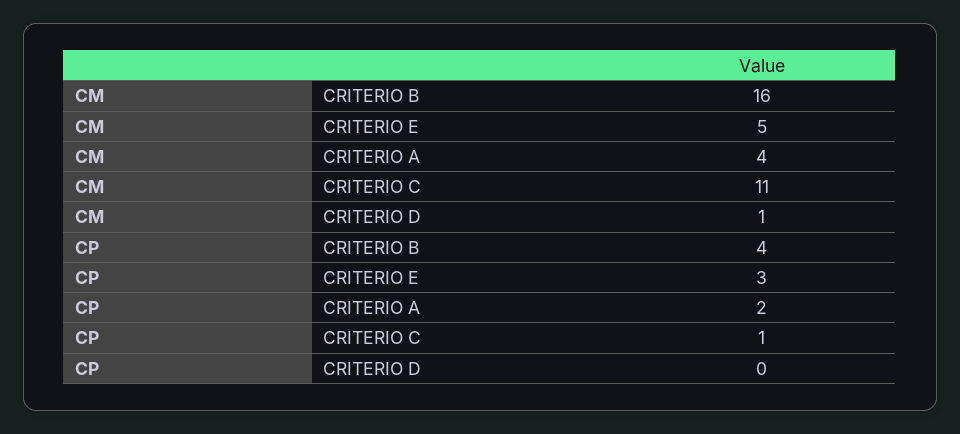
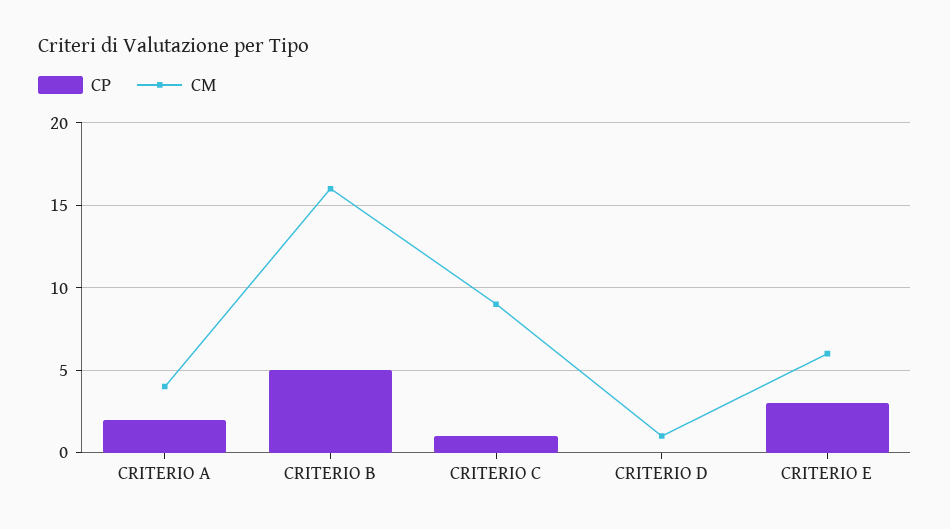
  {
    "CM": {
      "CRITERIO B": 16,
-     "CRITERIO E": 5,
+     "CRITERIO E": 6,
      "CRITERIO A": 4,
-     "CRITERIO C": 11,
+     "CRITERIO C": 9,
      "CRITERIO D": 1
    },
    "CP": {
-     "CRITERIO B": 4,
+     "CRITERIO B": 5,
      "CRITERIO E": 3,
      "CRITERIO A": 2,
      "CRITERIO C": 1,
      "CRITERIO D": 0
    }
  }

